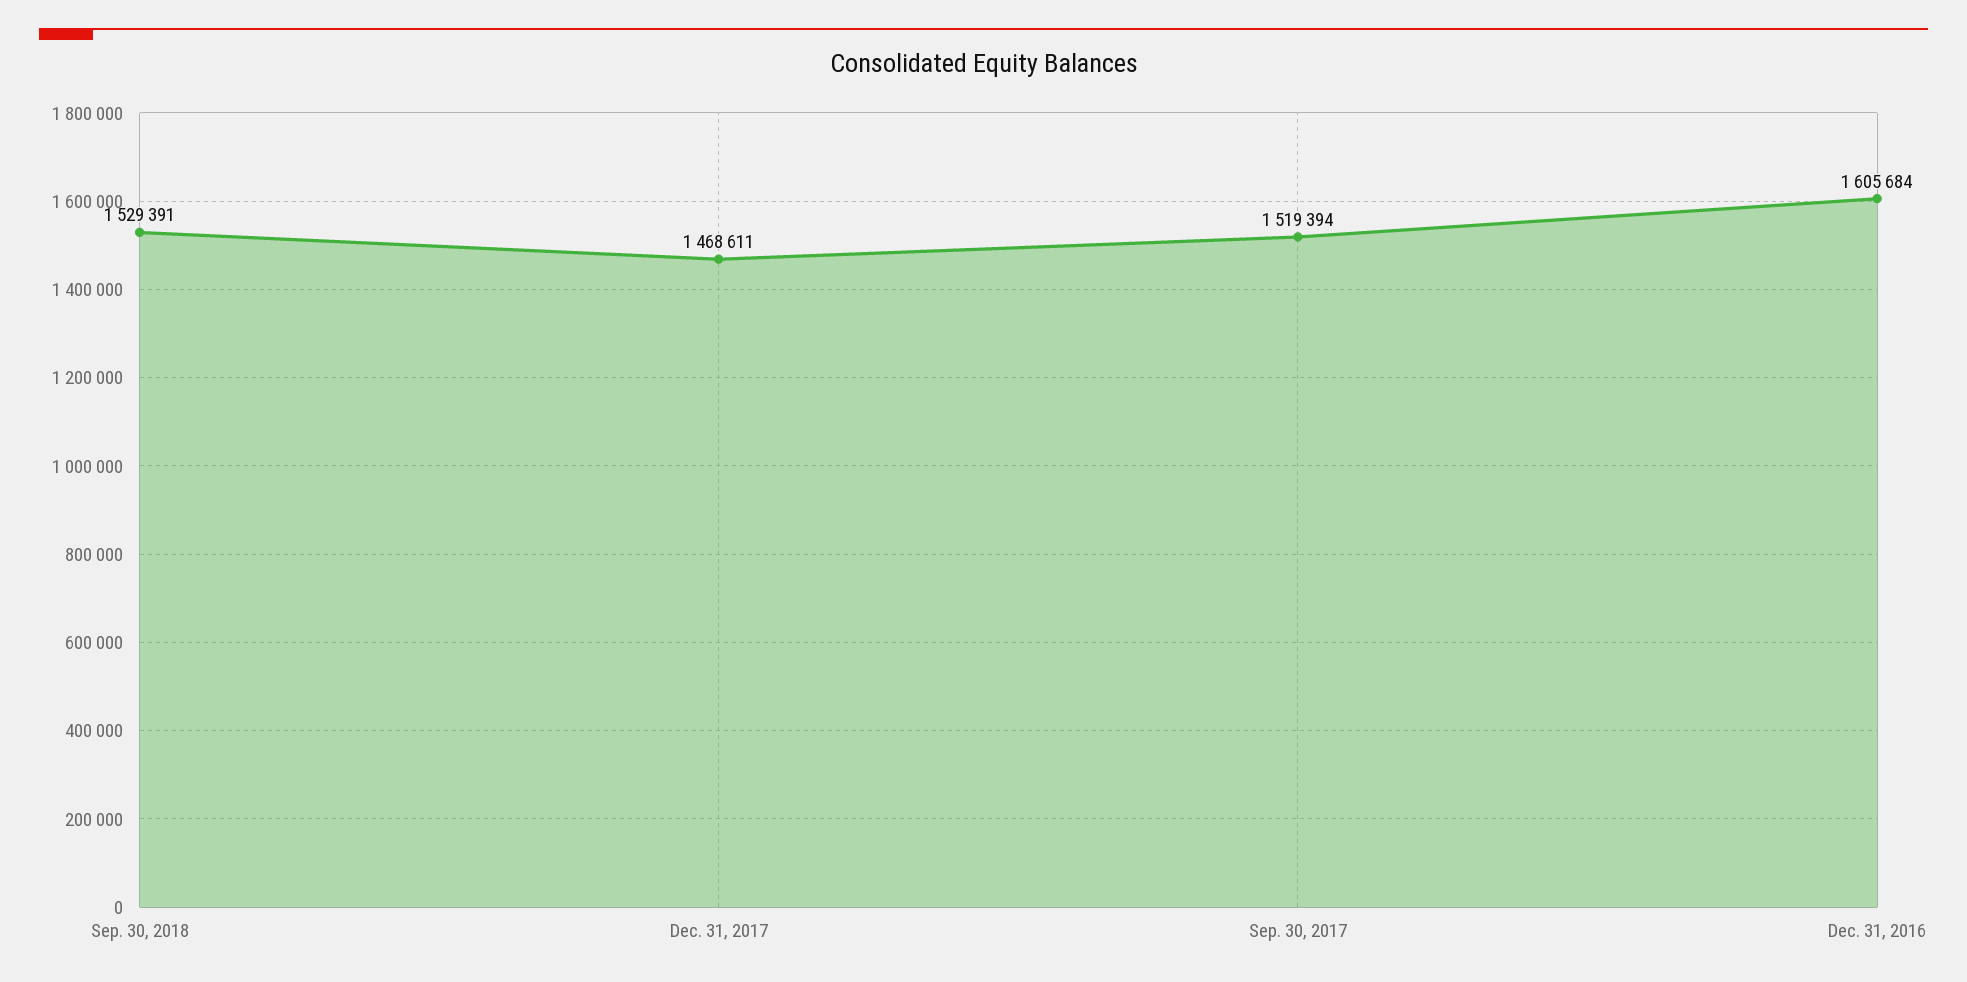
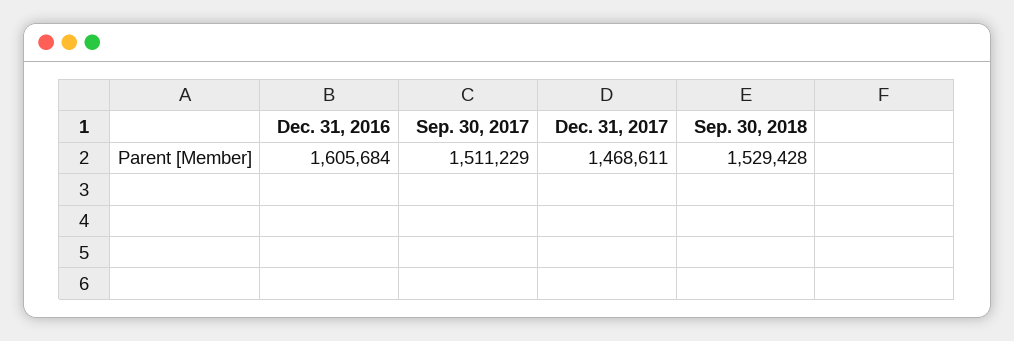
  {
-   "Sep. 30, 2018": 1529391,
+   "Sep. 30, 2018": 1529428,
    "Dec. 31, 2017": 1468611,
-   "Sep. 30, 2017": 1519394,
+   "Sep. 30, 2017": 1511229,
    "Dec. 31, 2016": 1605684
  }

